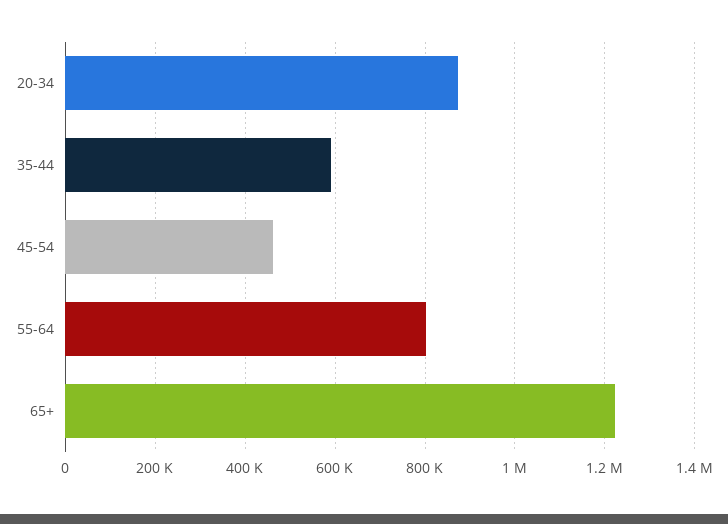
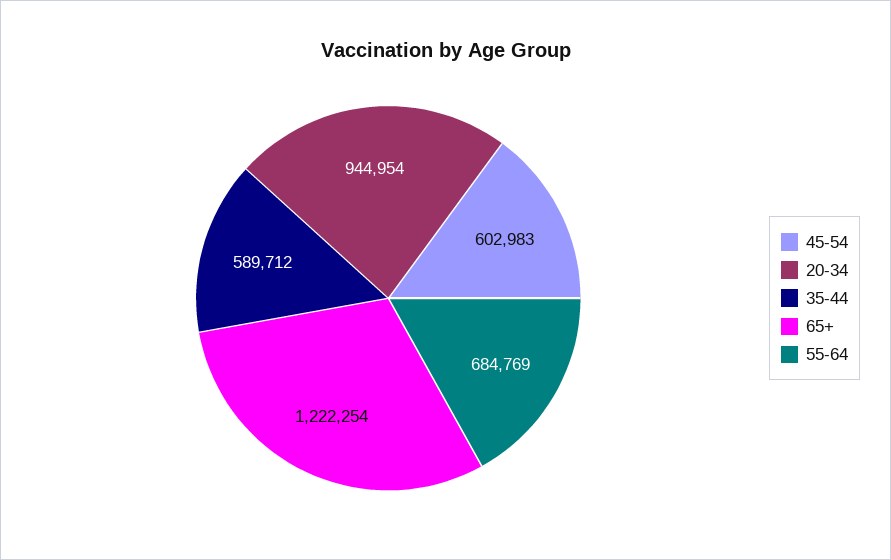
  {
-   "20-34": 880000,
+   "20-34": 944954,
    "35-44": 589712,
-   "45-54": 460000,
+   "45-54": 602983,
-   "55-64": 800000,
+   "55-64": 684769,
    "65+": 1222254
  }

